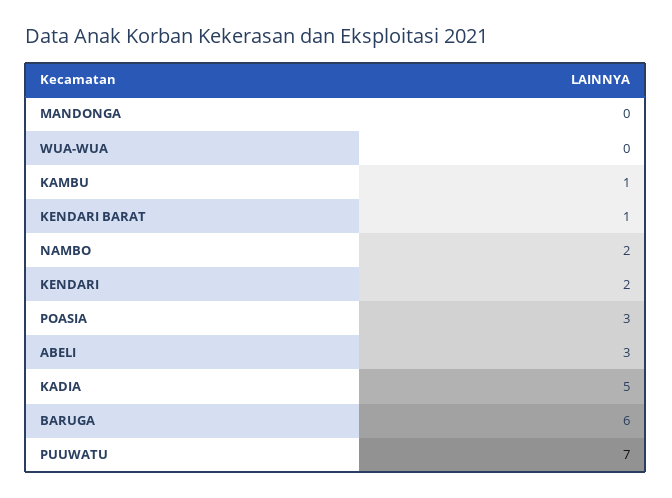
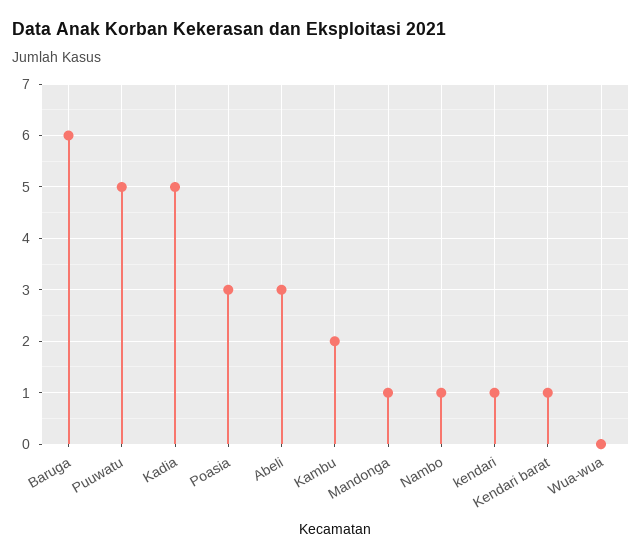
  {
-   "MANDONGA": 0,
+   "MANDONGA": 1,
    "WUA-WUA": 0,
-   "KAMBU": 1,
+   "KAMBU": 2,
    "KENDARI BARAT": 1,
-   "NAMBO": 2,
+   "NAMBO": 1,
-   "KENDARI": 2,
+   "KENDARI": 1,
    "POASIA": 3,
    "ABELI": 3,
    "KADIA": 5,
    "BARUGA": 6,
-   "PUUWATU": 7
+   "PUUWATU": 5
  }

